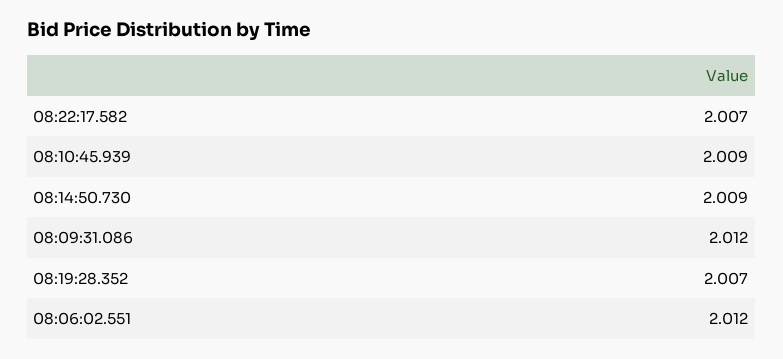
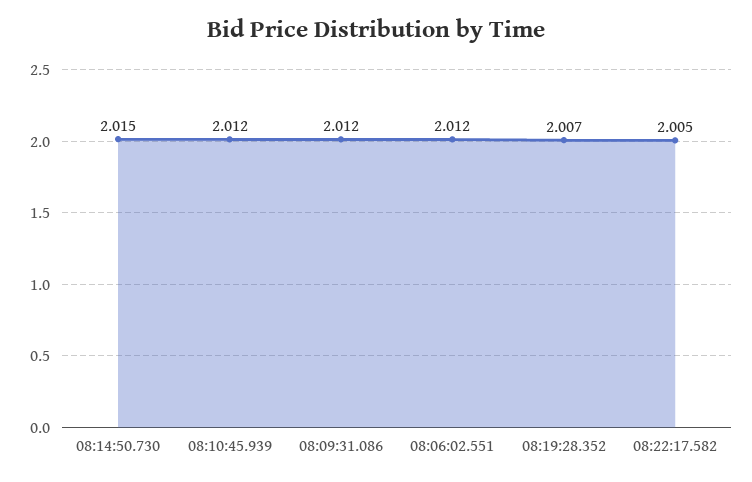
  {
-   "08:22:17.582": 2.007,
+   "08:22:17.582": 2.005,
-   "08:10:45.939": 2.009,
+   "08:10:45.939": 2.012,
-   "08:14:50.730": 2.009,
+   "08:14:50.730": 2.015,
    "08:09:31.086": 2.012,
    "08:19:28.352": 2.007,
    "08:06:02.551": 2.012
  }

